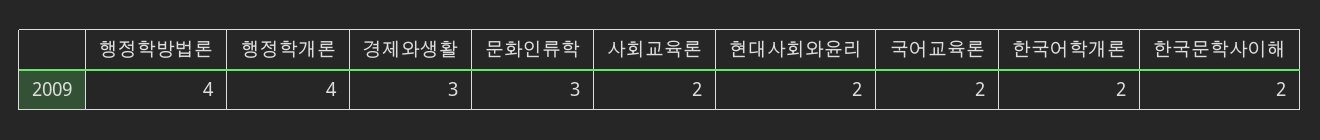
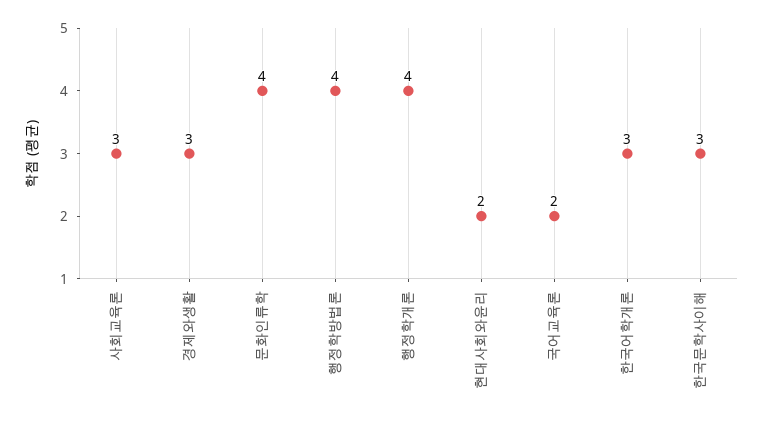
  {
    "행정학방법론": 4,
    "행정학개론": 4,
    "경제와생활": 3,
-   "문화인류학": 3,
+   "문화인류학": 4,
-   "사회교육론": 2,
+   "사회교육론": 3,
    "현대사회와윤리": 2,
    "국어교육론": 2,
-   "한국어학개론": 2,
+   "한국어학개론": 3,
-   "한국문학사이해": 2
+   "한국문학사이해": 3
  }

